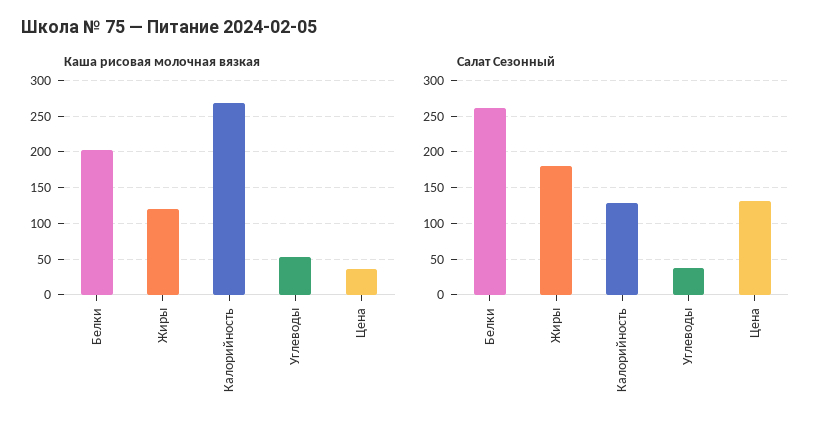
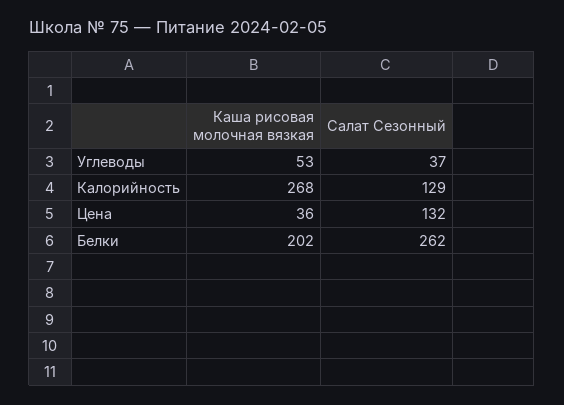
  {
    "Каша рисовая молочная вязкая": {
      "Белки": 202,
-     "Жиры": 120,
      "Калорийность": 268,
      "Углеводы": 53,
      "Цена": 36
    },
    "Салат Сезонный": {
      "Белки": 262,
-     "Жиры": 180,
      "Калорийность": 129,
      "Углеводы": 37,
      "Цена": 132
    }
  }

